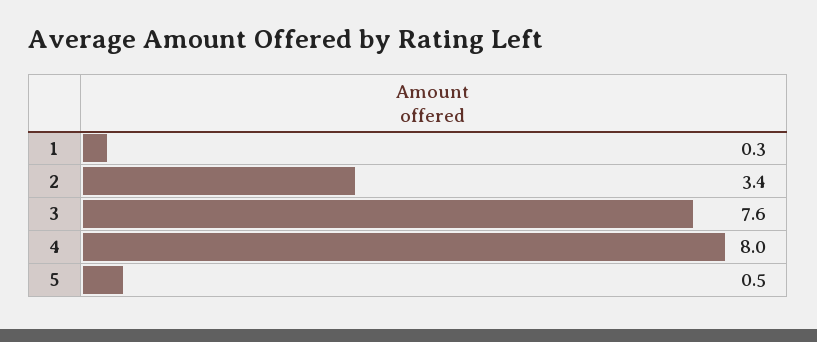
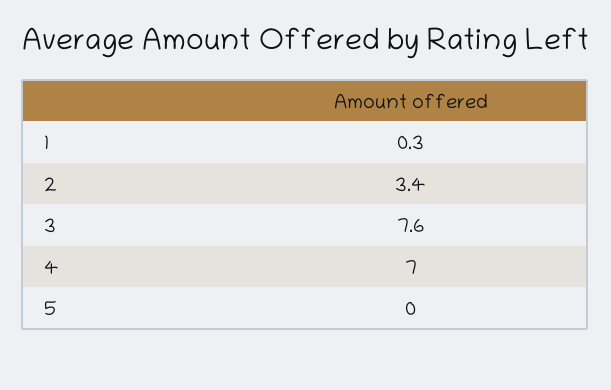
  {
    "1": 0.3,
    "2": 3.4,
    "3": 7.6,
-   "4": 8,
+   "4": 7,
-   "5": 0.5
+   "5": 0
  }

